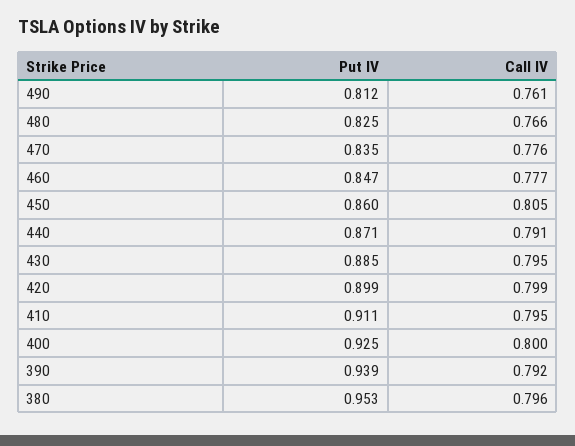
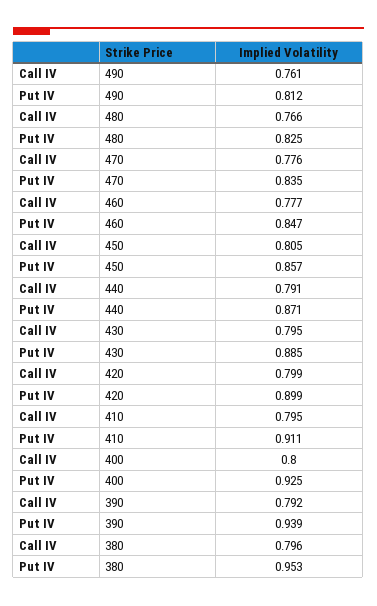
  {
    "Put IV": {
      "490": 0.812,
      "480": 0.825,
      "470": 0.835,
      "460": 0.847,
-     "450": 0.86,
+     "450": 0.857,
      "440": 0.871,
      "430": 0.885,
      "420": 0.899,
      "410": 0.911,
      "400": 0.925,
      "390": 0.939,
      "380": 0.953
    },
    "Call IV": {
      "490": 0.761,
      "480": 0.766,
      "470": 0.776,
      "460": 0.777,
      "450": 0.805,
      "440": 0.791,
      "430": 0.795,
      "420": 0.799,
      "410": 0.795,
      "400": 0.8,
      "390": 0.792,
      "380": 0.796
    }
  }

